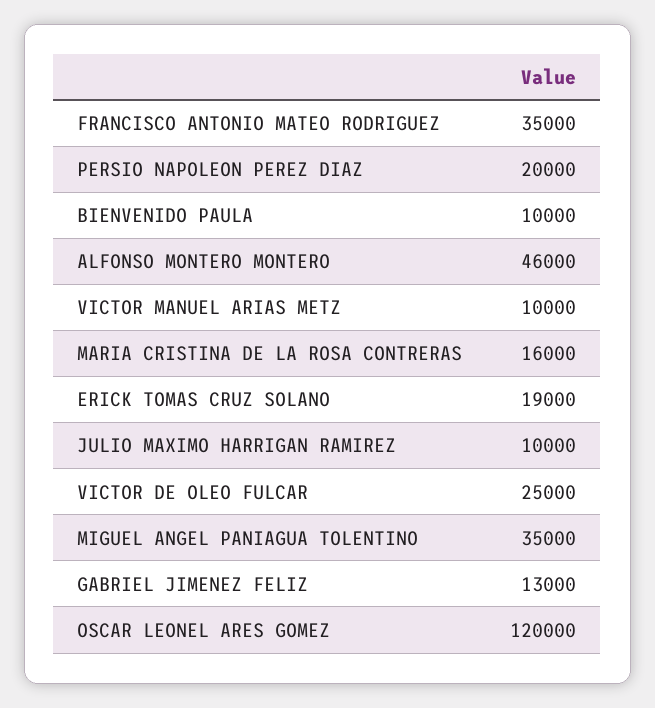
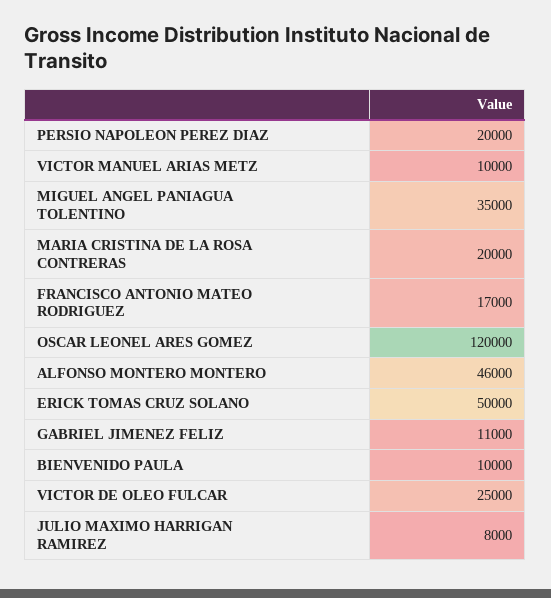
  {
-   "FRANCISCO ANTONIO MATEO RODRIGUEZ": 35000,
+   "FRANCISCO ANTONIO MATEO RODRIGUEZ": 17000,
    "PERSIO NAPOLEON PEREZ DIAZ": 20000,
    "BIENVENIDO PAULA": 10000,
    "ALFONSO MONTERO MONTERO": 46000,
    "VICTOR MANUEL ARIAS METZ": 10000,
-   "MARIA CRISTINA DE LA ROSA CONTRERAS": 16000,
+   "MARIA CRISTINA DE LA ROSA CONTRERAS": 20000,
-   "ERICK TOMAS CRUZ SOLANO": 19000,
+   "ERICK TOMAS CRUZ SOLANO": 50000,
-   "JULIO MAXIMO HARRIGAN RAMIREZ": 10000,
+   "JULIO MAXIMO HARRIGAN RAMIREZ": 8000,
    "VICTOR DE OLEO FULCAR": 25000,
    "MIGUEL ANGEL PANIAGUA TOLENTINO": 35000,
-   "GABRIEL JIMENEZ FELIZ": 13000,
+   "GABRIEL JIMENEZ FELIZ": 11000,
    "OSCAR LEONEL ARES GOMEZ": 120000
  }

